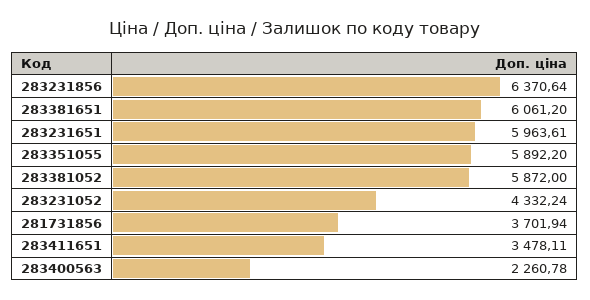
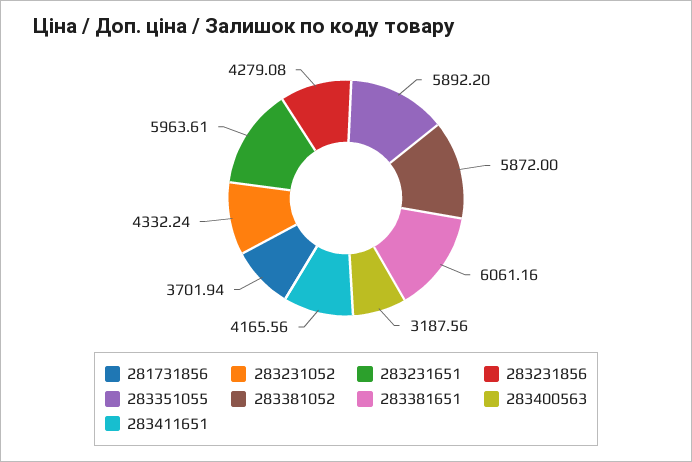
  {
-   "283231856": 6370.64,
+   "283231856": 4279.08,
-   "283381651": 6061.2,
+   "283381651": 6061.16,
    "283231651": 5963.61,
    "283351055": 5892.2,
    "283381052": 5872,
    "283231052": 4332.24,
    "281731856": 3701.94,
-   "283411651": 3478.11,
+   "283411651": 4165.56,
-   "283400563": 2260.78
+   "283400563": 3187.56
  }

